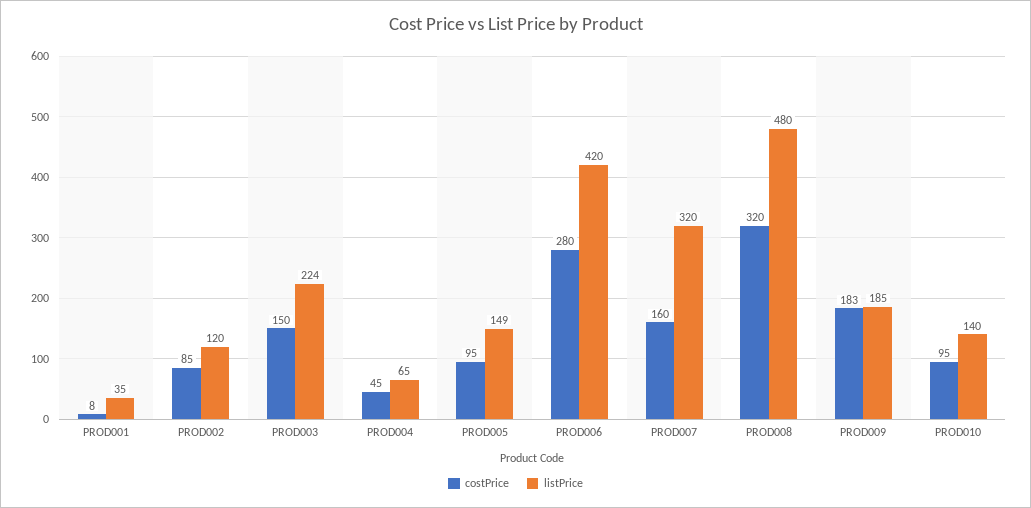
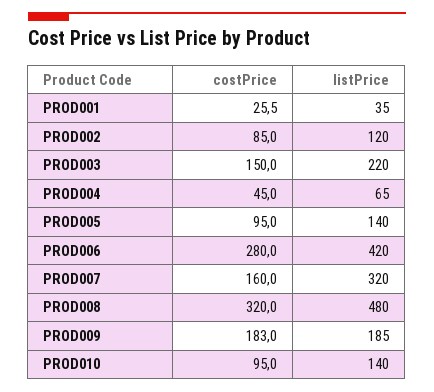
  {
    "costPrice": {
-     "PROD001": 8,
+     "PROD001": 25.5,
      "PROD002": 85,
      "PROD003": 150,
      "PROD004": 45,
      "PROD005": 95,
      "PROD006": 280,
      "PROD007": 160,
      "PROD008": 320,
      "PROD009": 183,
      "PROD010": 95
    },
    "listPrice": {
      "PROD001": 35,
      "PROD002": 120,
-     "PROD003": 224,
+     "PROD003": 220,
      "PROD004": 65,
-     "PROD005": 149,
+     "PROD005": 140,
      "PROD006": 420,
      "PROD007": 320,
      "PROD008": 480,
      "PROD009": 185,
      "PROD010": 140
    }
  }

